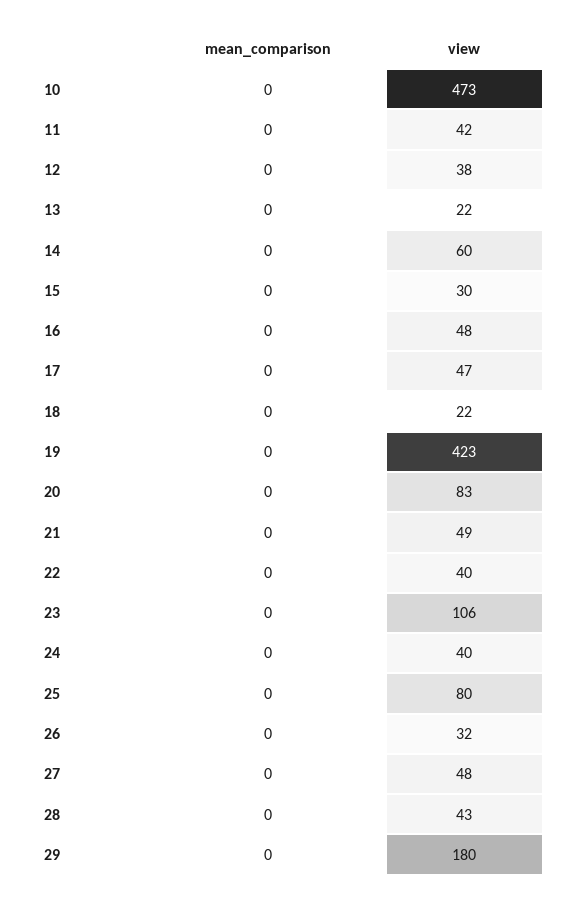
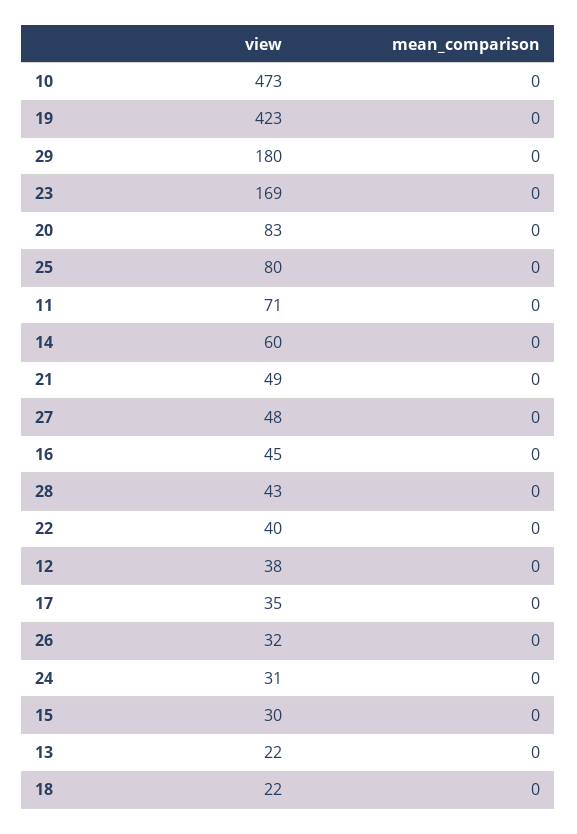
  {
    "mean_comparison": {
      "10": 0,
      "11": 0,
      "12": 0,
      "13": 0,
      "14": 0,
      "15": 0,
      "16": 0,
      "17": 0,
      "18": 0,
      "19": 0,
      "20": 0,
      "21": 0,
      "22": 0,
      "23": 0,
      "24": 0,
      "25": 0,
      "26": 0,
      "27": 0,
      "28": 0,
      "29": 0
    },
    "view": {
      "10": 473,
-     "11": 42,
+     "11": 71,
      "12": 38,
      "13": 22,
      "14": 60,
      "15": 30,
-     "16": 48,
+     "16": 45,
-     "17": 47,
+     "17": 35,
      "18": 22,
      "19": 423,
      "20": 83,
      "21": 49,
      "22": 40,
-     "23": 106,
+     "23": 169,
-     "24": 40,
+     "24": 31,
      "25": 80,
      "26": 32,
      "27": 48,
      "28": 43,
      "29": 180
    }
  }

